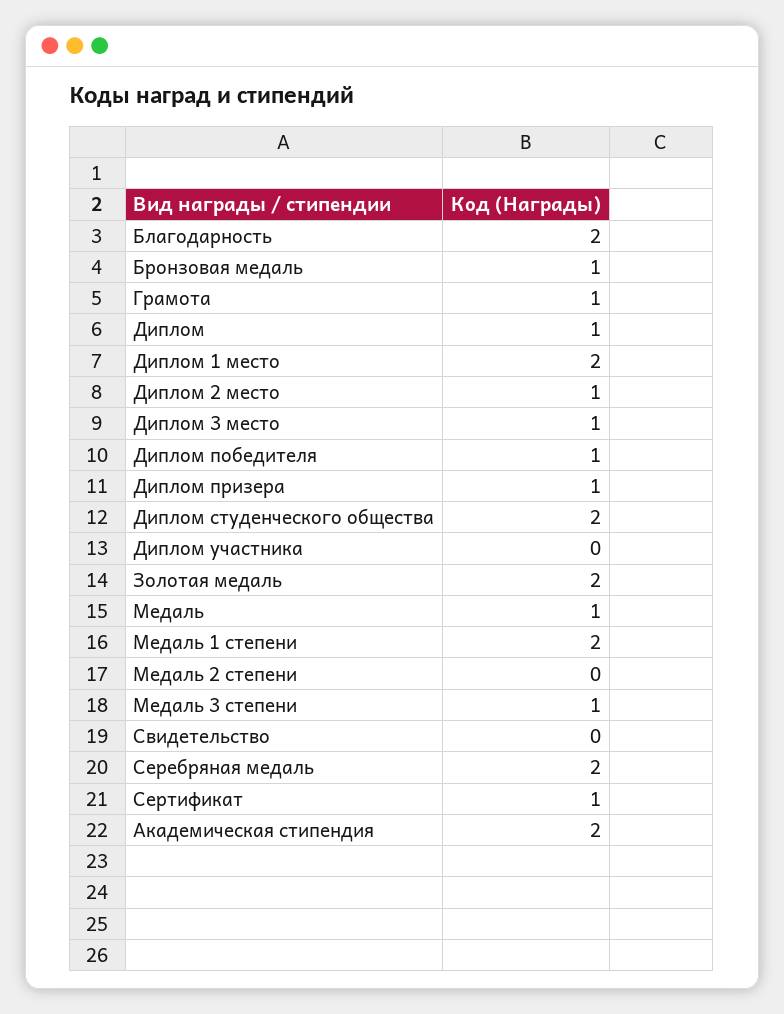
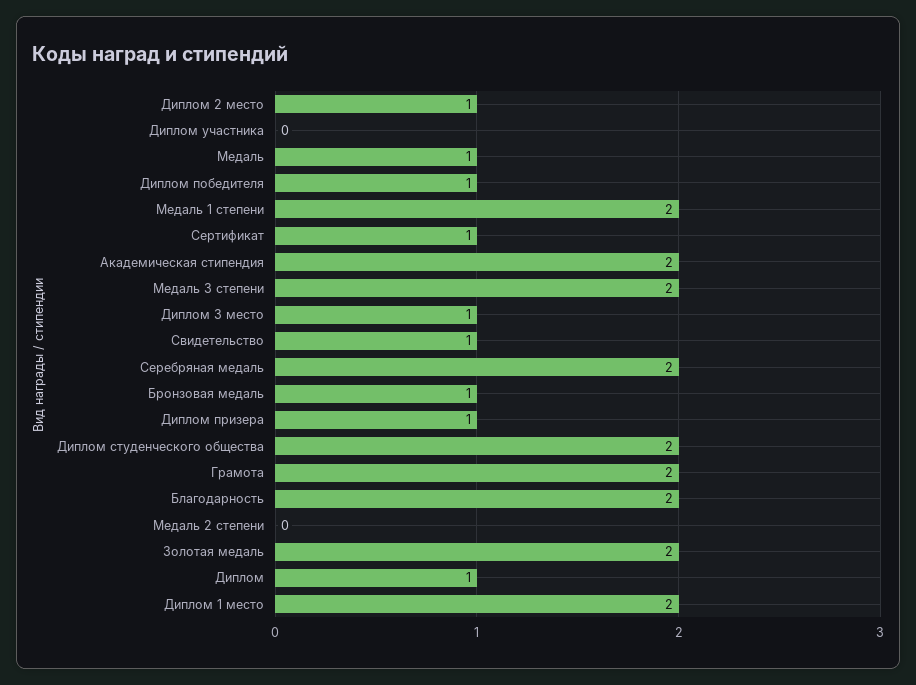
  {
    "Благодарность": 2,
    "Бронзовая медаль": 1,
-   "Грамота": 1,
+   "Грамота": 2,
    "Диплом": 1,
    "Диплом 1 место": 2,
    "Диплом 2 место": 1,
    "Диплом 3 место": 1,
    "Диплом победителя": 1,
    "Диплом призера": 1,
    "Диплом студенческого общества": 2,
    "Диплом участника": 0,
    "Золотая медаль": 2,
    "Медаль": 1,
    "Медаль 1 степени": 2,
    "Медаль 2 степени": 0,
-   "Медаль 3 степени": 1,
+   "Медаль 3 степени": 2,
-   "Свидетельство": 0,
+   "Свидетельство": 1,
    "Серебряная медаль": 2,
    "Сертификат": 1,
    "Академическая стипендия": 2
  }

